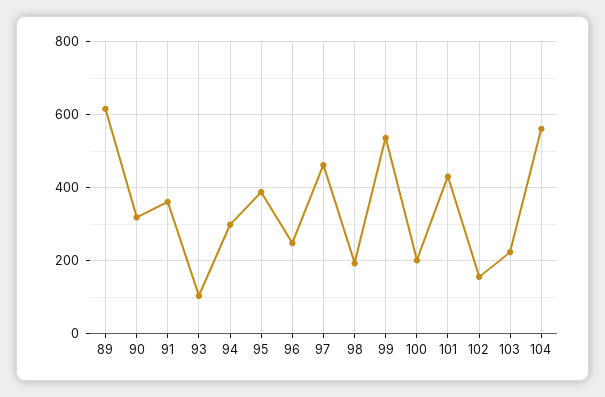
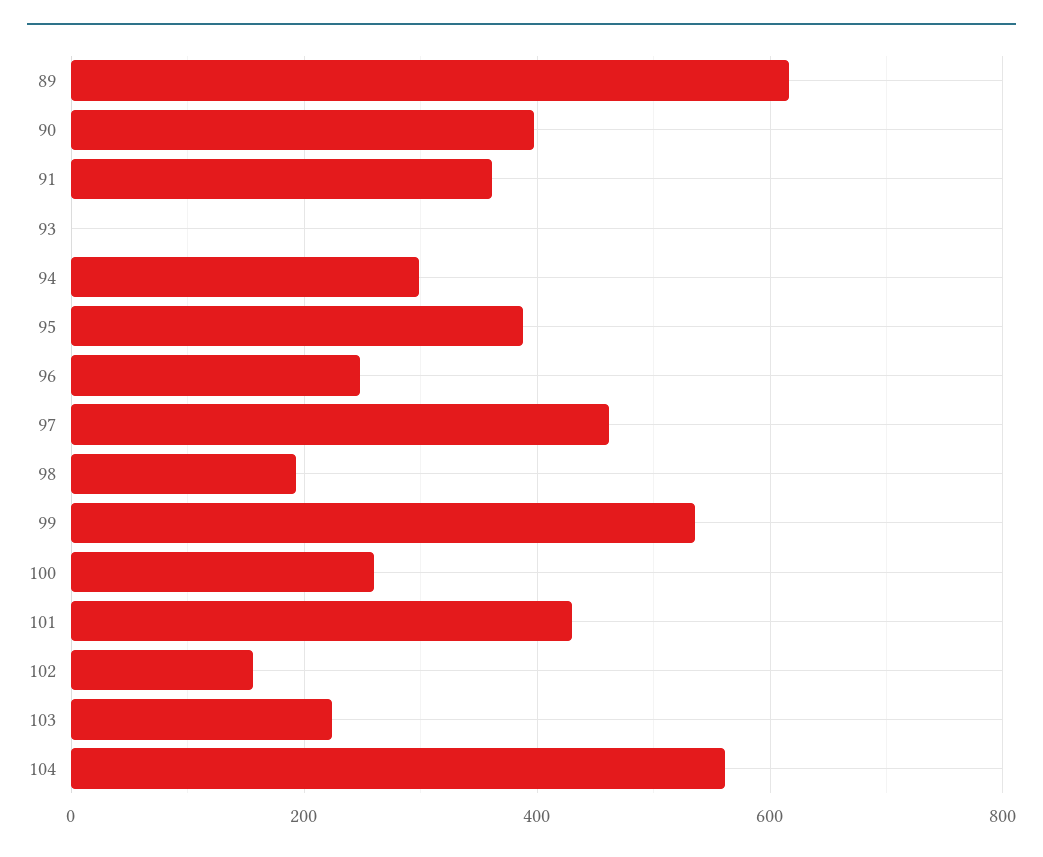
  {
    "89": 620,
-   "90": 320,
+   "90": 400,
    "91": 360,
-   "93": 100,
+   "93": 0,
    "94": 300,
    "95": 380,
    "96": 240,
    "97": 460,
    "98": 200,
    "99": 540,
-   "100": 200,
+   "100": 260,
    "101": 440,
    "102": 160,
    "103": 220,
    "104": 560
  }

